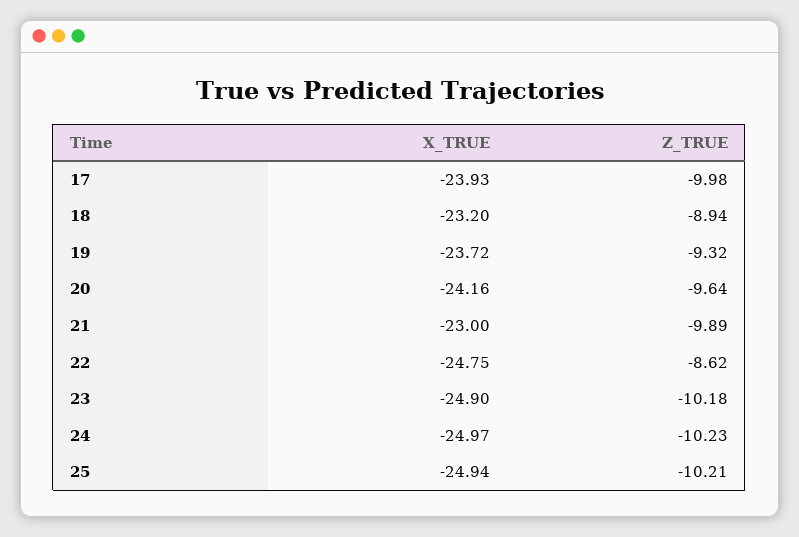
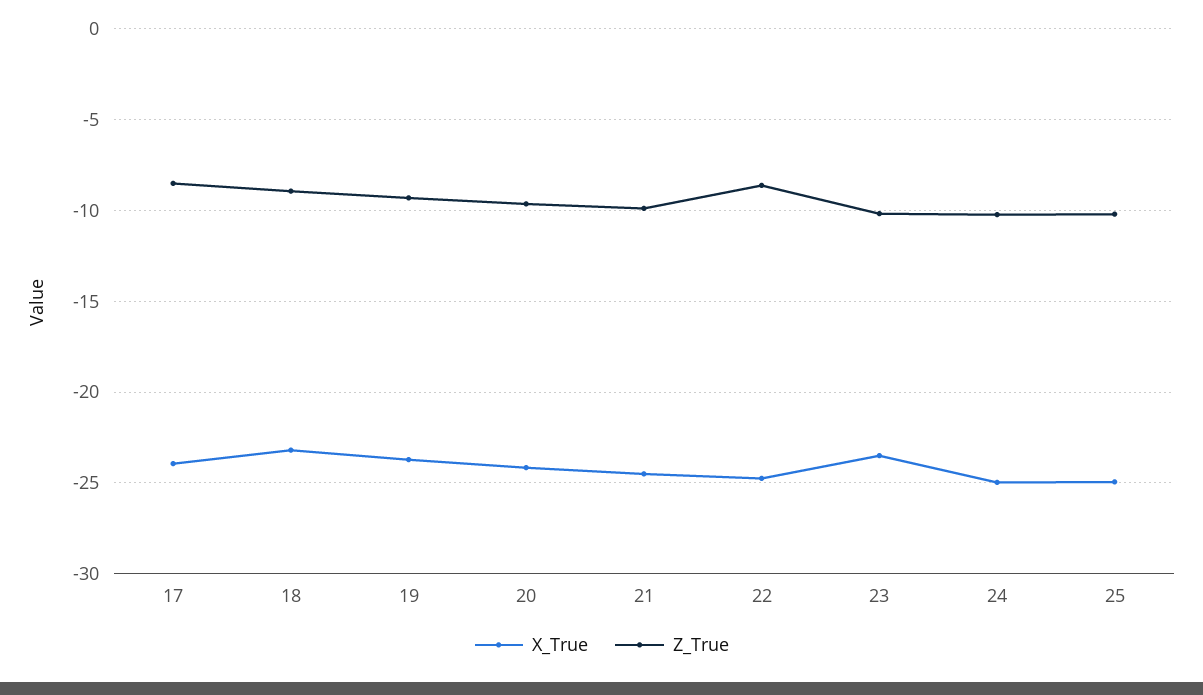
  {
    "X_TRUE": {
      "17": -23.93,
      "18": -23.2,
      "19": -23.72,
      "20": -24.16,
-     "21": -23,
+     "21": -24.5,
      "22": -24.75,
-     "23": -24.9,
+     "23": -23.5,
      "24": -24.97,
      "25": -24.94
    },
    "Z_TRUE": {
-     "17": -9.98,
+     "17": -8.5,
      "18": -8.94,
      "19": -9.32,
      "20": -9.64,
      "21": -9.89,
      "22": -8.62,
      "23": -10.18,
      "24": -10.23,
      "25": -10.21
    }
  }

